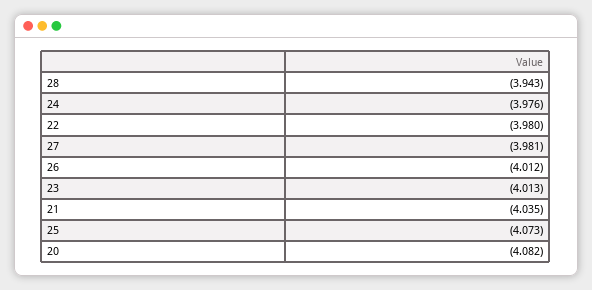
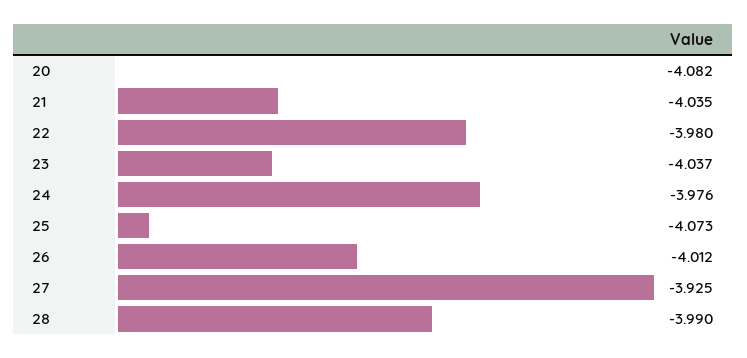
  {
-   "28": -3.943,
+   "28": -3.99,
    "24": -3.976,
    "22": -3.98,
-   "27": -3.981,
+   "27": -3.925,
    "26": -4.012,
-   "23": -4.013,
+   "23": -4.037,
    "21": -4.035,
    "25": -4.073,
    "20": -4.082
  }

